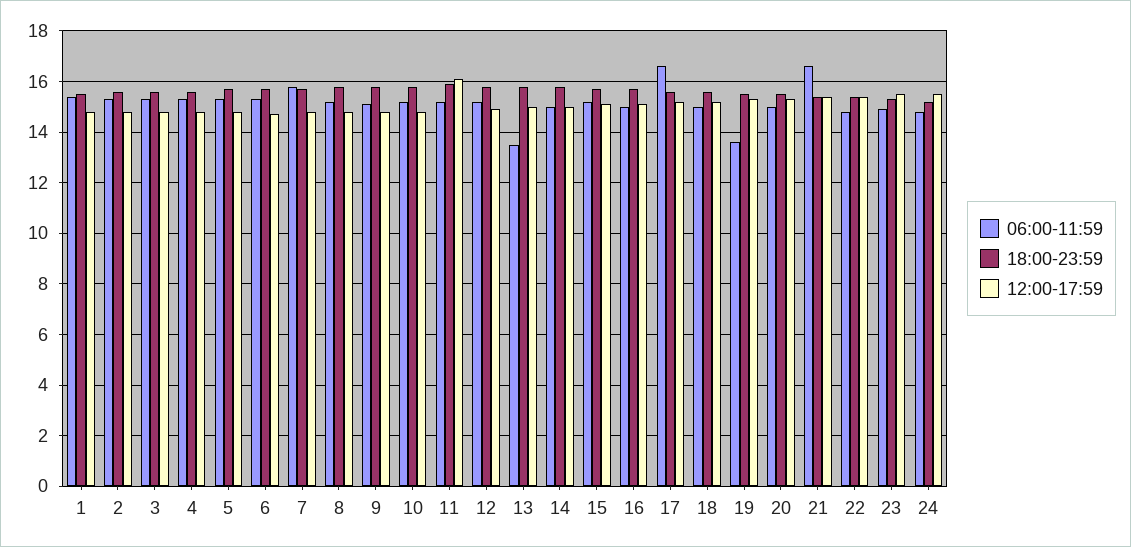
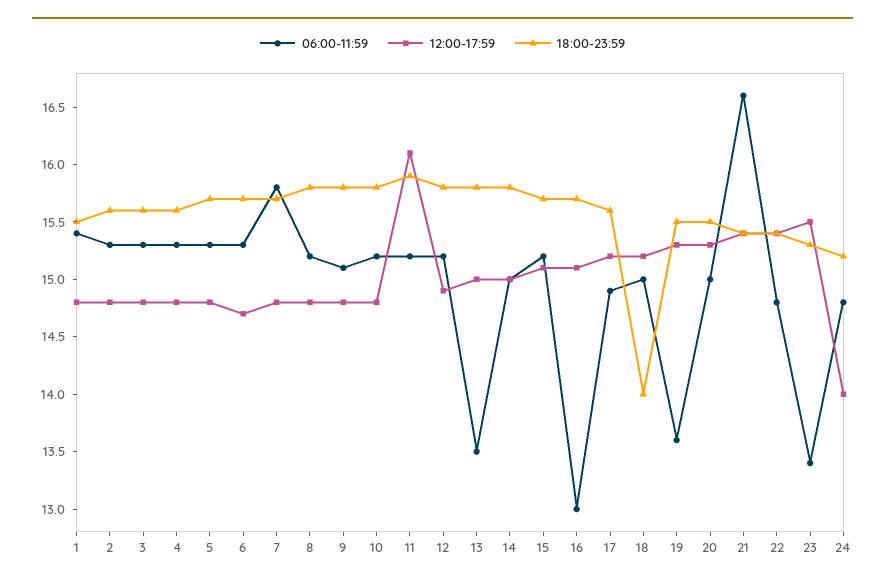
  {
    "06:00-11:59": {
      "1": 15.4,
      "2": 15.3,
      "3": 15.3,
      "4": 15.3,
      "5": 15.3,
      "6": 15.3,
      "7": 15.8,
      "8": 15.2,
      "9": 15.1,
      "10": 15.2,
      "11": 15.2,
      "12": 15.2,
      "13": 13.5,
      "14": 15,
      "15": 15.2,
-     "16": 15,
+     "16": 13,
-     "17": 16.5,
+     "17": 14.9,
      "18": 15,
      "19": 13.6,
      "20": 15,
      "21": 16.6,
      "22": 14.8,
-     "23": 15,
+     "23": 13.4,
      "24": 14.8
    },
    "18:00-23:59": {
      "1": 15.5,
      "2": 15.6,
      "3": 15.6,
      "4": 15.6,
      "5": 15.7,
      "6": 15.7,
      "7": 15.7,
      "8": 15.8,
      "9": 15.8,
      "10": 15.8,
      "11": 15.9,
      "12": 15.8,
      "13": 15.8,
      "14": 15.8,
      "15": 15.7,
      "16": 15.7,
      "17": 15.6,
-     "18": 15.5,
+     "18": 14,
      "19": 15.5,
      "20": 15.5,
      "21": 15.4,
      "22": 15.4,
      "23": 15.3,
      "24": 15.2
    },
    "12:00-17:59": {
      "1": 14.8,
      "2": 14.8,
      "3": 14.8,
      "4": 14.8,
      "5": 14.8,
      "6": 14.7,
      "7": 14.8,
      "8": 14.8,
      "9": 14.8,
      "10": 14.8,
      "11": 16.1,
      "12": 14.9,
      "13": 15,
      "14": 15,
      "15": 15.1,
      "16": 15.1,
      "17": 15.2,
      "18": 15.2,
      "19": 15.3,
      "20": 15.3,
      "21": 15.4,
      "22": 15.4,
      "23": 15.5,
-     "24": 15.5
+     "24": 14
    }
  }

